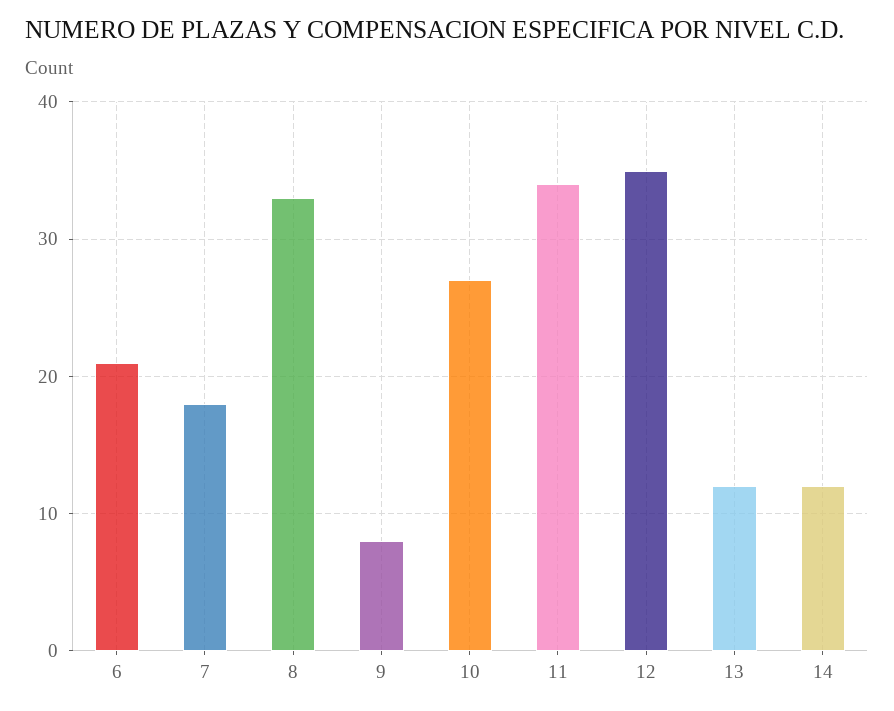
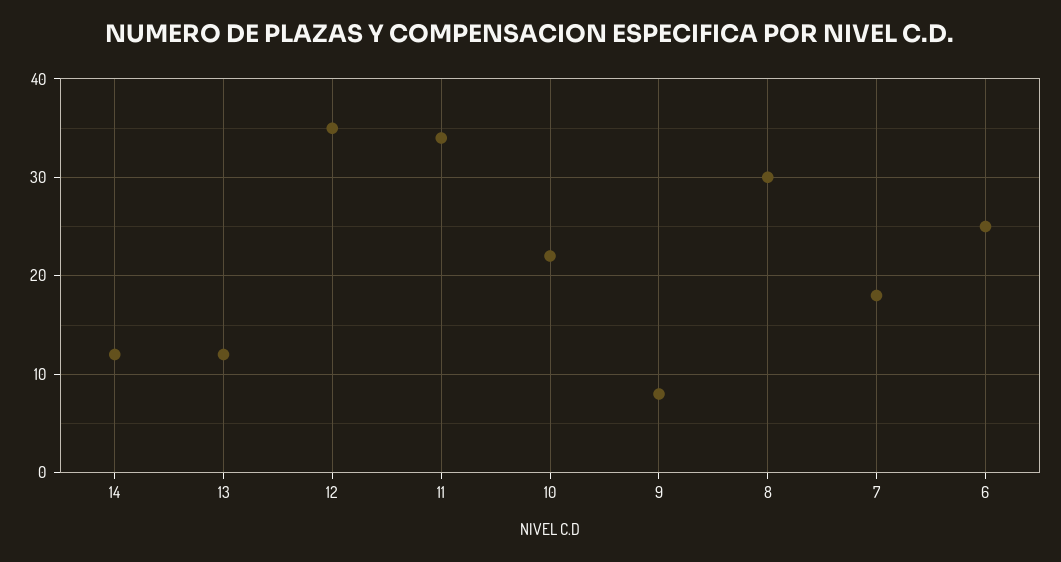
  {
-   "6": 21,
+   "6": 25,
    "7": 18,
-   "8": 33,
+   "8": 30,
    "9": 8,
-   "10": 27,
+   "10": 22,
    "11": 34,
    "12": 35,
    "13": 12,
    "14": 12
  }

